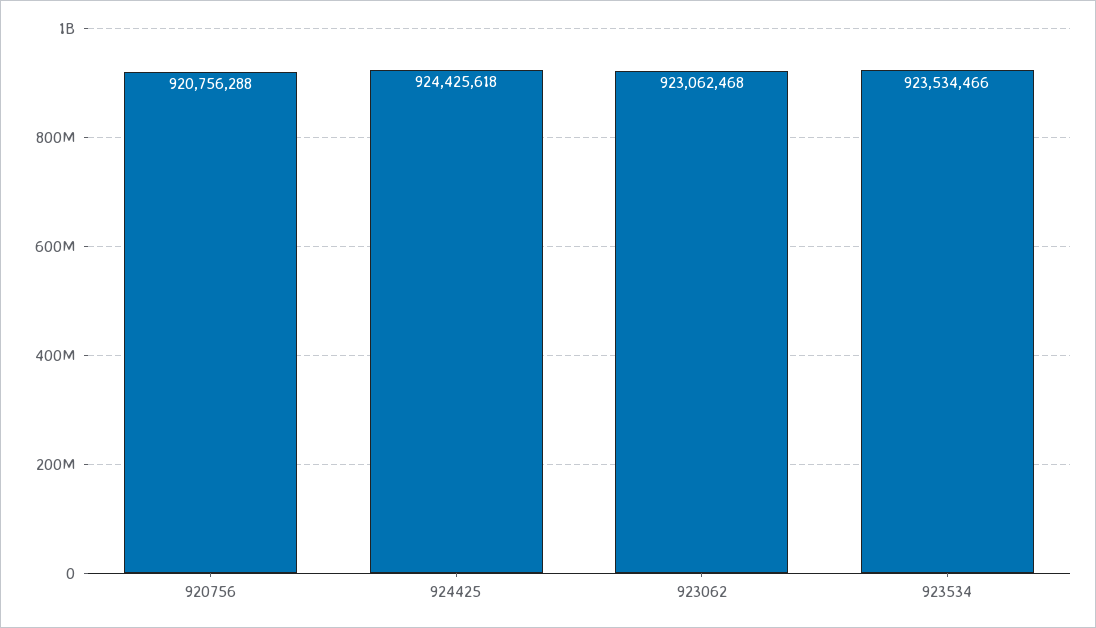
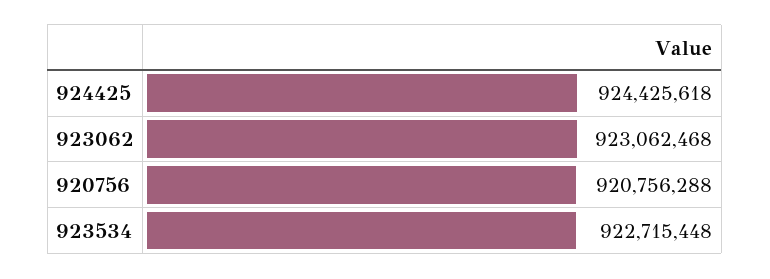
  {
    "920756": 920756288,
    "924425": 924425618,
    "923062": 923062468,
-   "923534": 923534466
+   "923534": 922715448
  }

